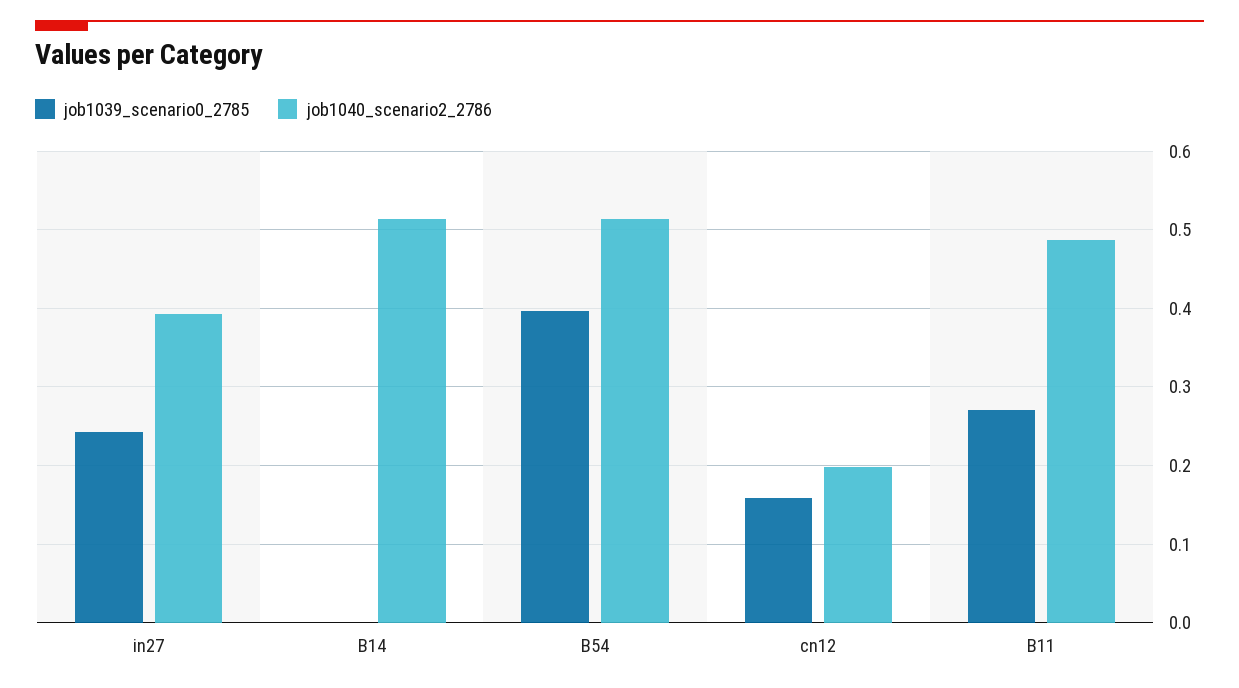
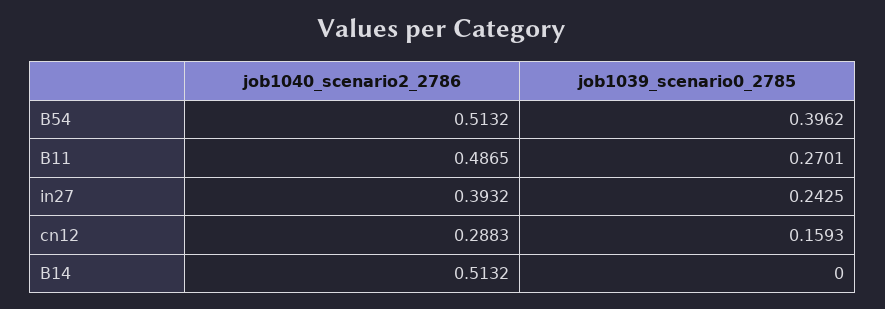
  {
    "job1039_scenario0_2785": {
      "in27": 0.2425,
      "B14": 0,
      "B54": 0.3962,
      "cn12": 0.1593,
      "B11": 0.2701
    },
    "job1040_scenario2_2786": {
      "in27": 0.3932,
      "B14": 0.5132,
      "B54": 0.5132,
-     "cn12": 0.2,
+     "cn12": 0.2883,
      "B11": 0.4865
    }
  }

